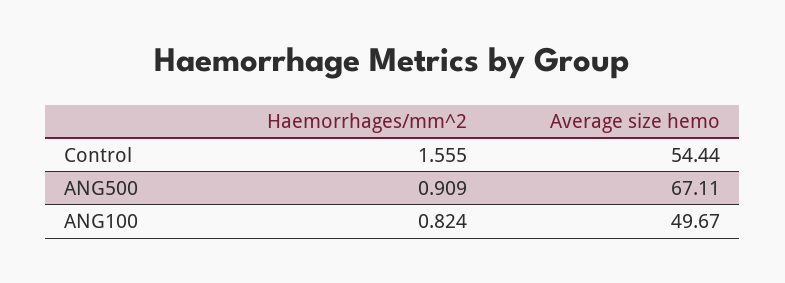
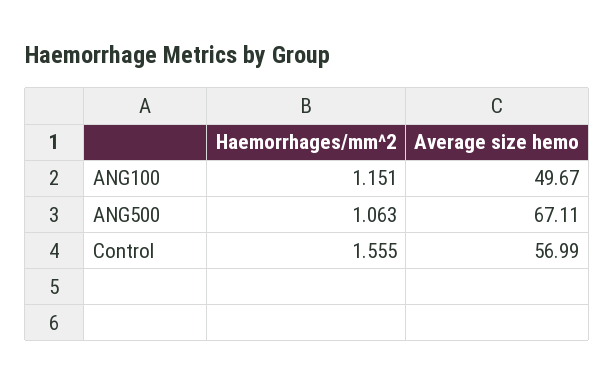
  {
    "Haemorrhages/mm^2": {
      "Control": 1.555,
-     "ANG500": 0.909,
+     "ANG500": 1.063,
-     "ANG100": 0.824
+     "ANG100": 1.151
    },
    "Average size hemo": {
-     "Control": 54.44,
+     "Control": 56.99,
      "ANG500": 67.11,
      "ANG100": 49.67
    }
  }

